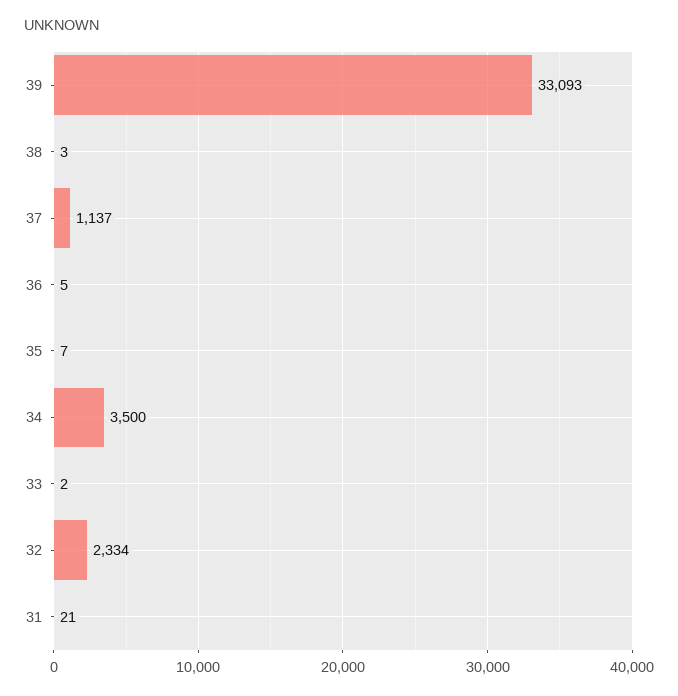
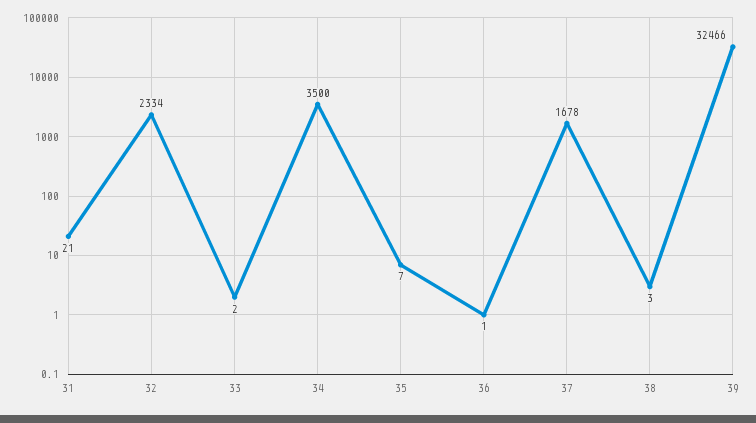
  {
-   "39": 33093,
+   "39": 32466,
    "38": 3,
-   "37": 1137,
+   "37": 1678,
-   "36": 5,
+   "36": 1,
    "35": 7,
    "34": 3500,
    "33": 2,
    "32": 2334,
    "31": 21
  }

